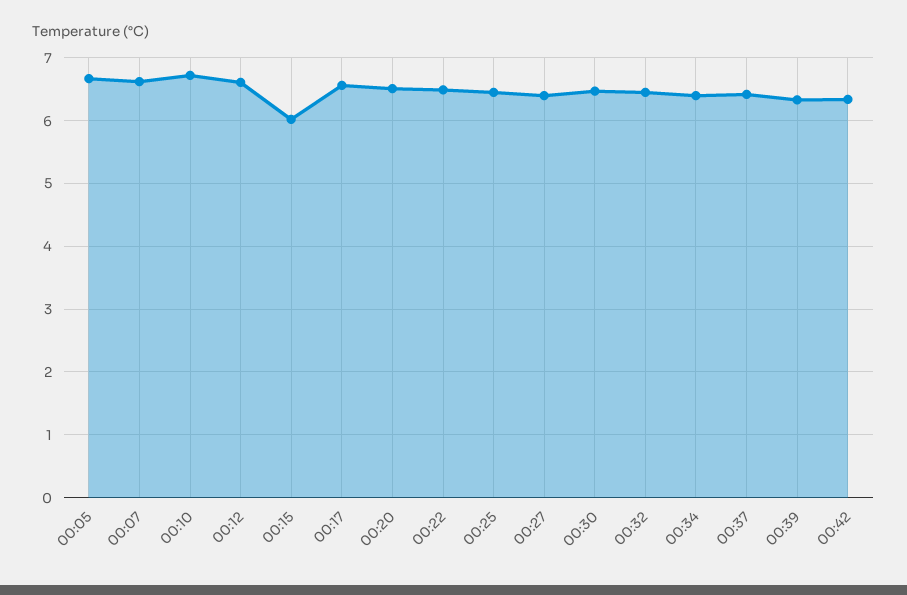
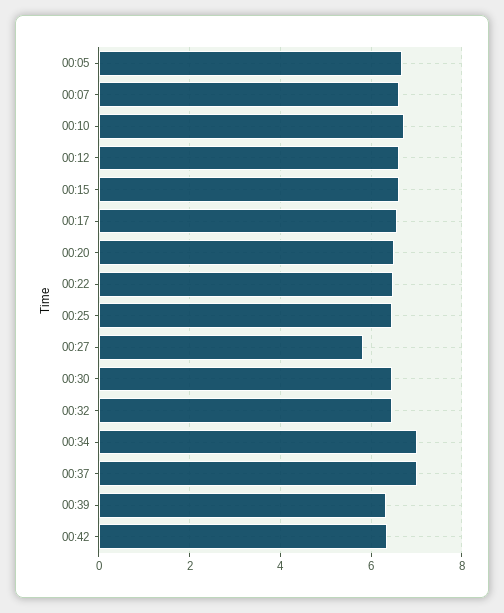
  {
    "00:05": 6.7,
    "00:07": 6.6,
    "00:10": 6.7,
    "00:12": 6.6,
-   "00:15": 6,
+   "00:15": 6.6,
    "00:17": 6.6,
    "00:20": 6.5,
    "00:22": 6.5,
    "00:25": 6.5,
-   "00:27": 6.4,
+   "00:27": 5.8,
    "00:30": 6.5,
    "00:32": 6.5,
-   "00:34": 6.4,
+   "00:34": 7,
-   "00:37": 6.4,
+   "00:37": 7,
    "00:39": 6.3,
    "00:42": 6.3
  }

